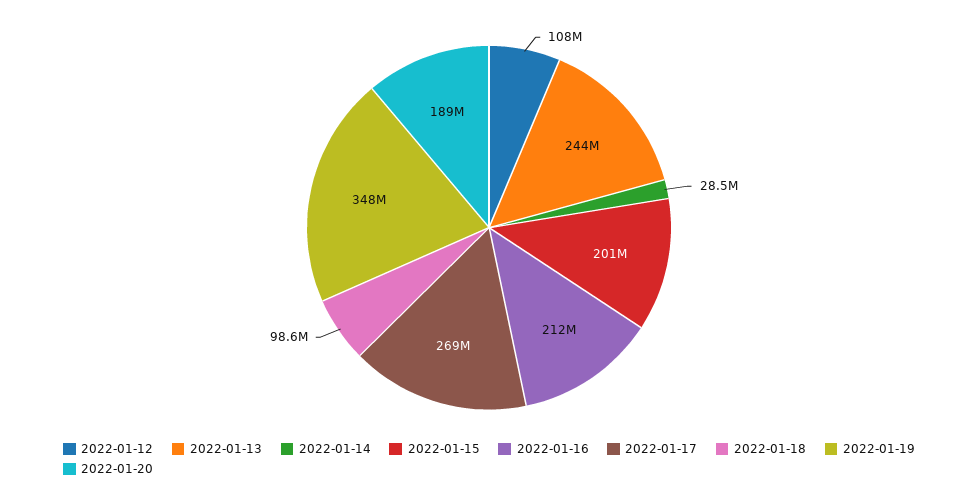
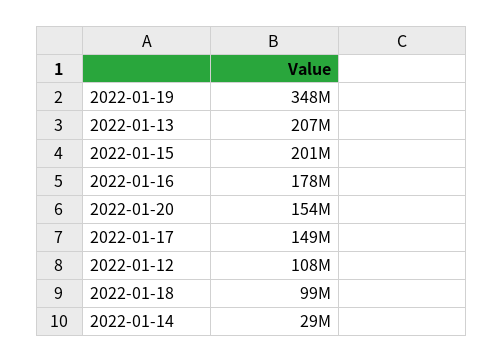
  {
    "2022-01-12": 108000000,
-   "2022-01-13": 244000000,
+   "2022-01-13": 207000000,
    "2022-01-14": 28500000,
    "2022-01-15": 201000000,
-   "2022-01-16": 212000000,
+   "2022-01-16": 178000000,
-   "2022-01-17": 269000000,
+   "2022-01-17": 149000000,
    "2022-01-18": 98600000,
    "2022-01-19": 348000000,
-   "2022-01-20": 189000000
+   "2022-01-20": 154000000
  }

